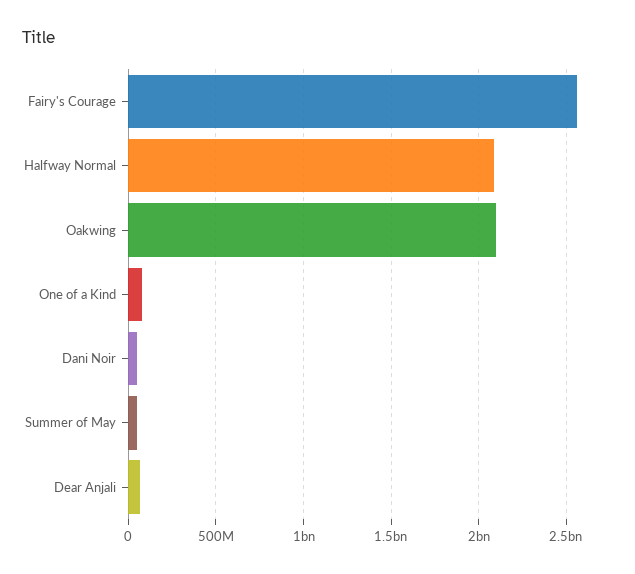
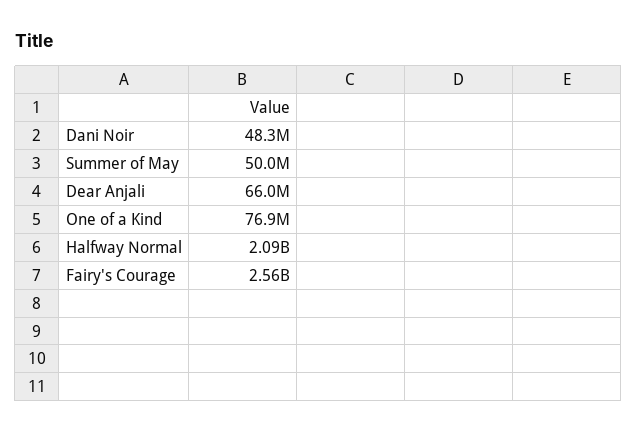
  {
    "Fairy's Courage": 2560000000,
    "Halfway Normal": 2090000000,
-   "Oakwing": 2100000000,
    "One of a Kind": 76900000,
    "Dani Noir": 48300000,
    "Summer of May": 50000000,
    "Dear Anjali": 66000000
  }

